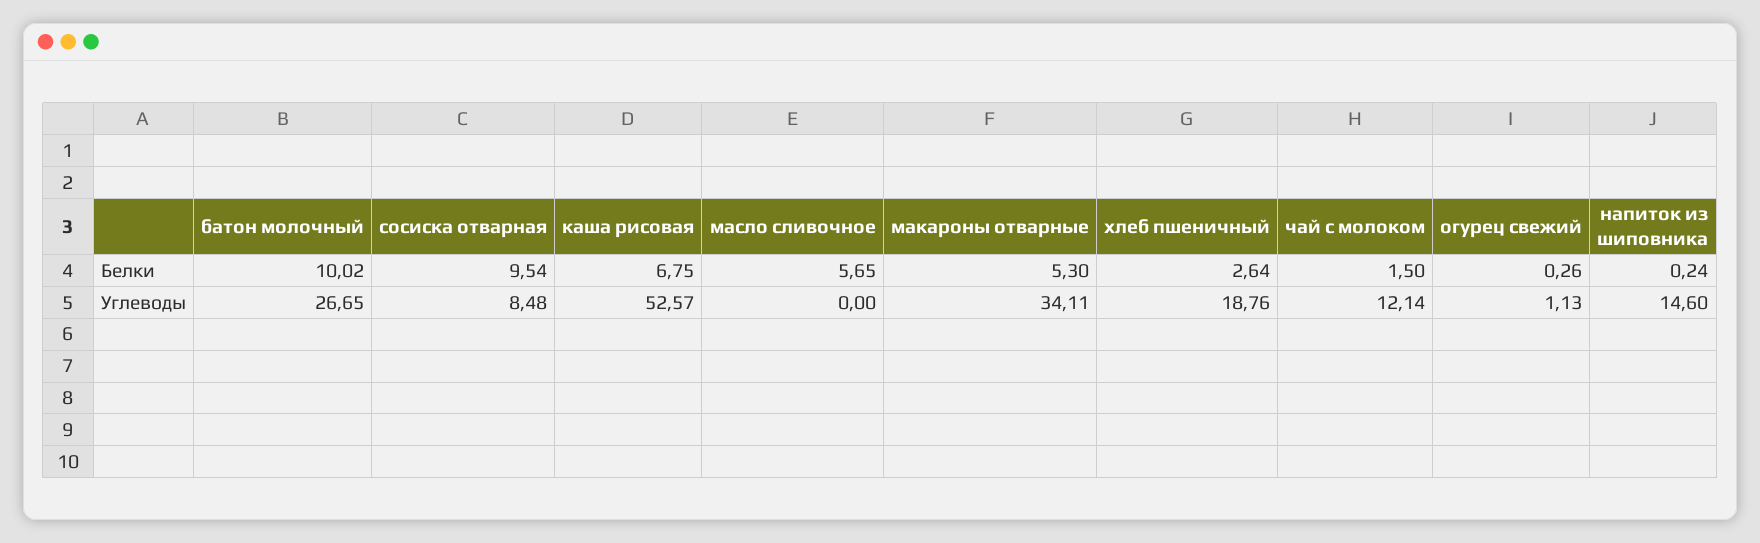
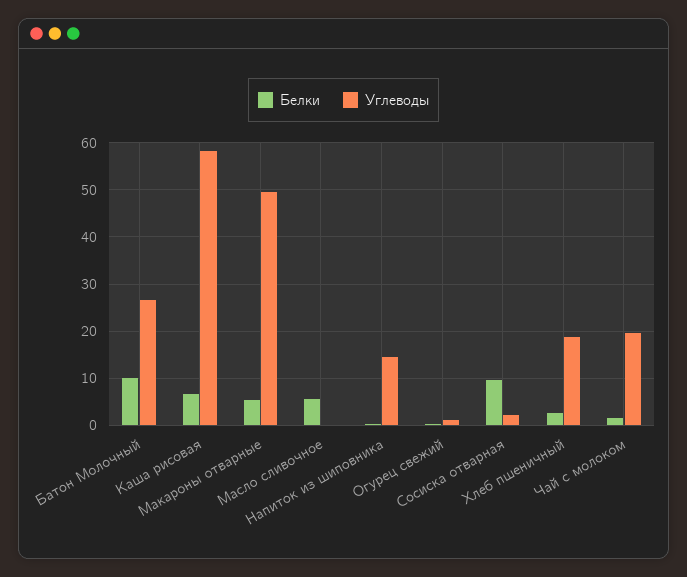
  {
    "Белки": {
      "батон молочный": 10.02,
      "сосиска отварная": 9.54,
      "каша рисовая": 6.75,
      "масло сливочное": 5.65,
      "макароны отварные": 5.3,
      "хлеб пшеничный": 2.64,
      "чай с молоком": 1.5,
      "огурец свежий": 0.26,
      "напиток из шиповника": 0.24
    },
    "Углеводы": {
      "батон молочный": 26.65,
-     "сосиска отварная": 8.48,
+     "сосиска отварная": 2,
-     "каша рисовая": 52.57,
+     "каша рисовая": 58,
      "масло сливочное": 0,
-     "макароны отварные": 34.11,
+     "макароны отварные": 50,
      "хлеб пшеничный": 18.76,
-     "чай с молоком": 12.14,
+     "чай с молоком": 20,
      "огурец свежий": 1.13,
      "напиток из шиповника": 14.6
    }
  }

